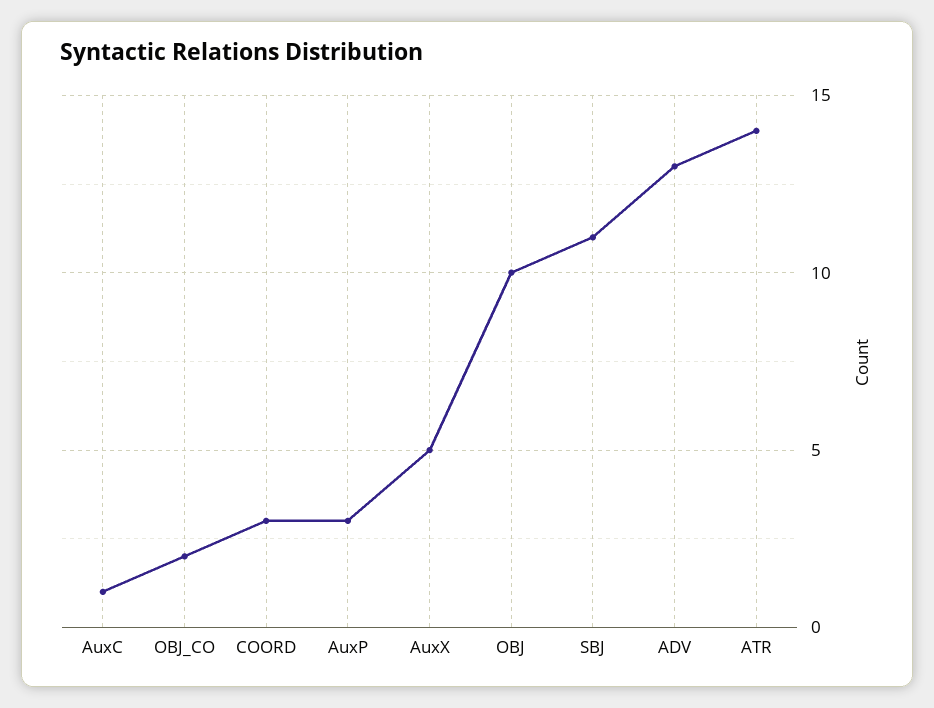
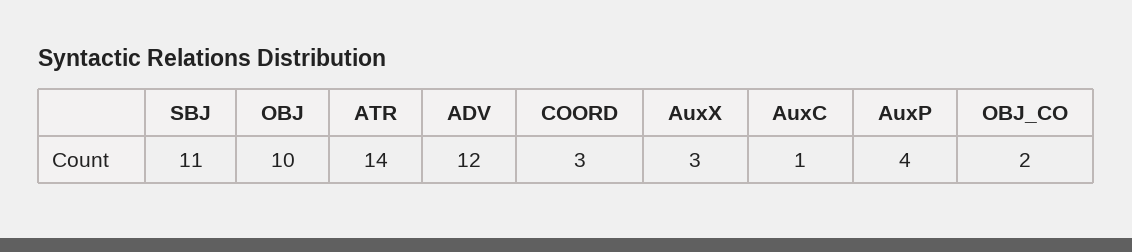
  {
    "AuxC": 1,
    "OBJ_CO": 2,
    "COORD": 3,
-   "AuxP": 3,
+   "AuxP": 4,
-   "AuxX": 5,
+   "AuxX": 3,
    "OBJ": 10,
    "SBJ": 11,
-   "ADV": 13,
+   "ADV": 12,
    "ATR": 14
  }

